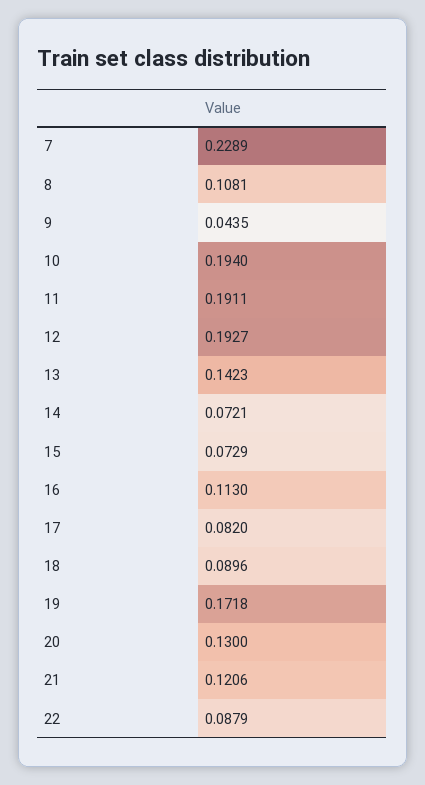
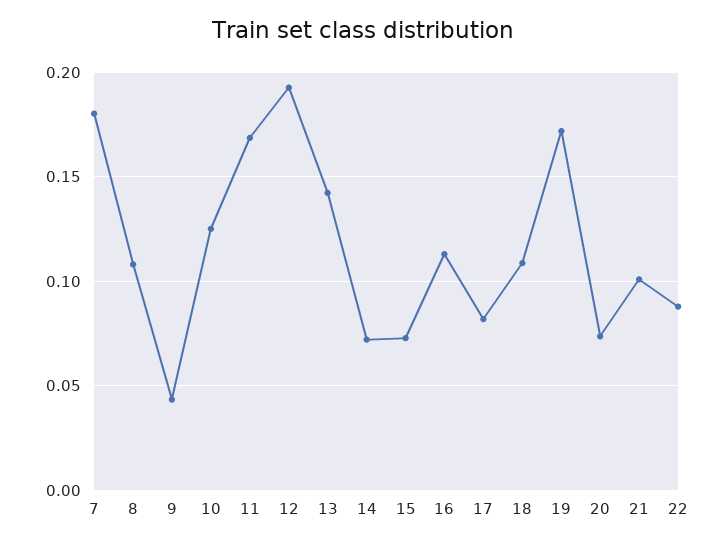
  {
-   "7": 0.2289,
+   "7": 0.18,
    "8": 0.1081,
    "9": 0.0435,
-   "10": 0.194,
+   "10": 0.125,
-   "11": 0.1911,
+   "11": 0.17,
    "12": 0.1927,
    "13": 0.1423,
    "14": 0.0721,
    "15": 0.0729,
    "16": 0.113,
    "17": 0.082,
-   "18": 0.0896,
+   "18": 0.11,
    "19": 0.1718,
-   "20": 0.13,
+   "20": 0.075,
-   "21": 0.1206,
+   "21": 0.1,
    "22": 0.0879
  }

